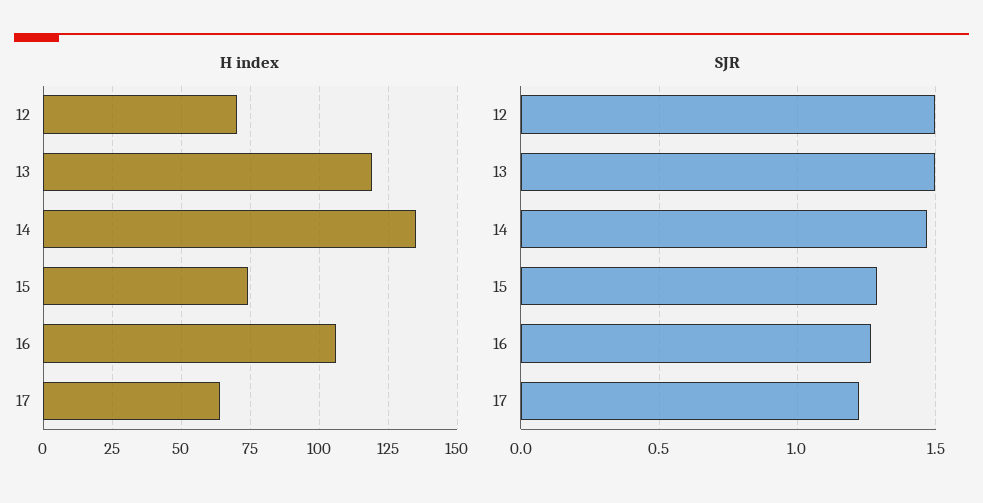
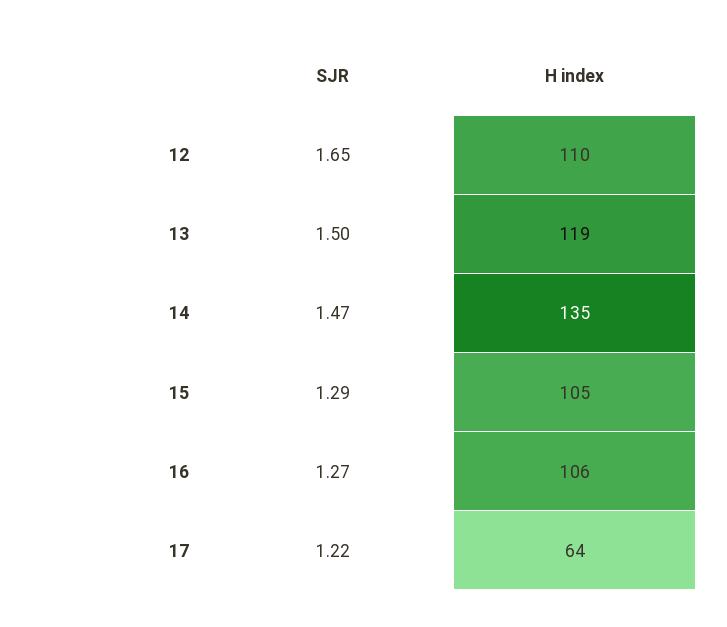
  {
    "H index": {
-     "12": 70,
+     "12": 110,
      "13": 119,
      "14": 135,
-     "15": 75,
+     "15": 105,
      "16": 106,
      "17": 64
    },
    "SJR": {
-     "12": 1.5,
+     "12": 1.65,
      "13": 1.5,
      "14": 1.47,
      "15": 1.29,
      "16": 1.27,
      "17": 1.22
    }
  }

